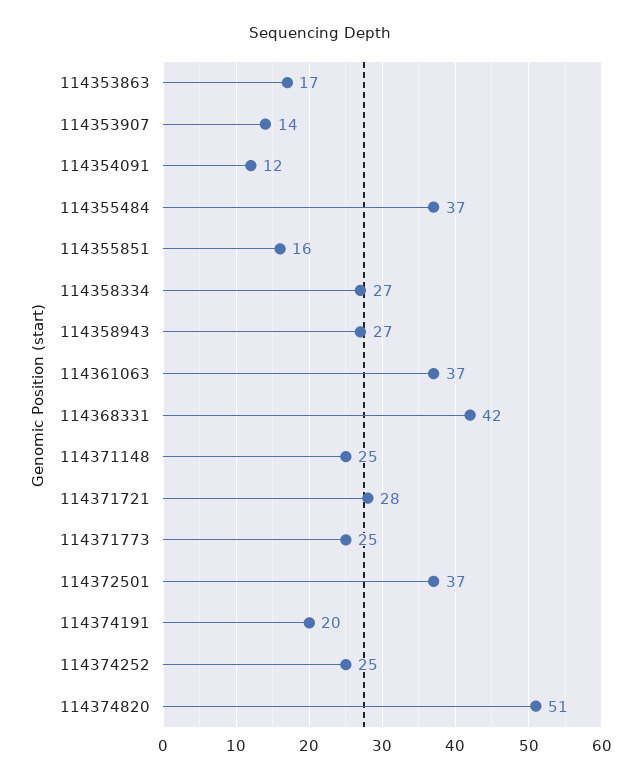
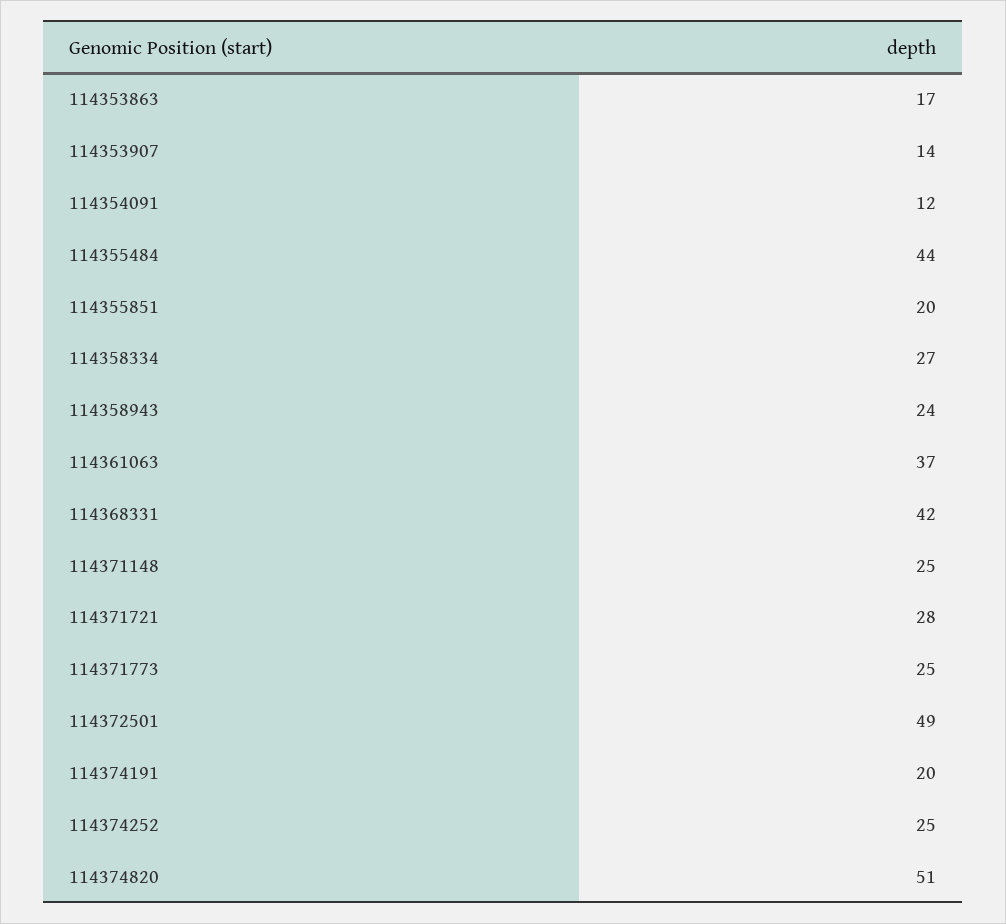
  {
    "114353863": 17,
    "114353907": 14,
    "114354091": 12,
-   "114355484": 37,
+   "114355484": 44,
-   "114355851": 16,
+   "114355851": 20,
    "114358334": 27,
-   "114358943": 27,
+   "114358943": 24,
    "114361063": 37,
    "114368331": 42,
    "114371148": 25,
    "114371721": 28,
    "114371773": 25,
-   "114372501": 37,
+   "114372501": 49,
    "114374191": 20,
    "114374252": 25,
    "114374820": 51
  }

